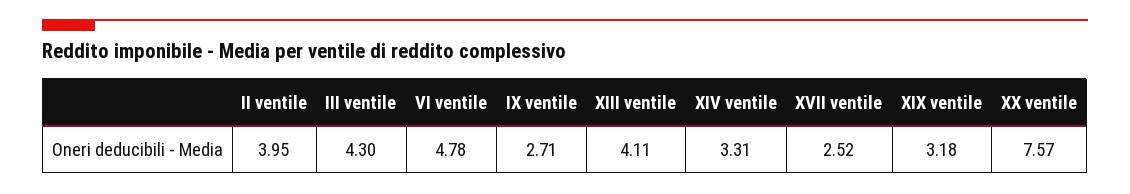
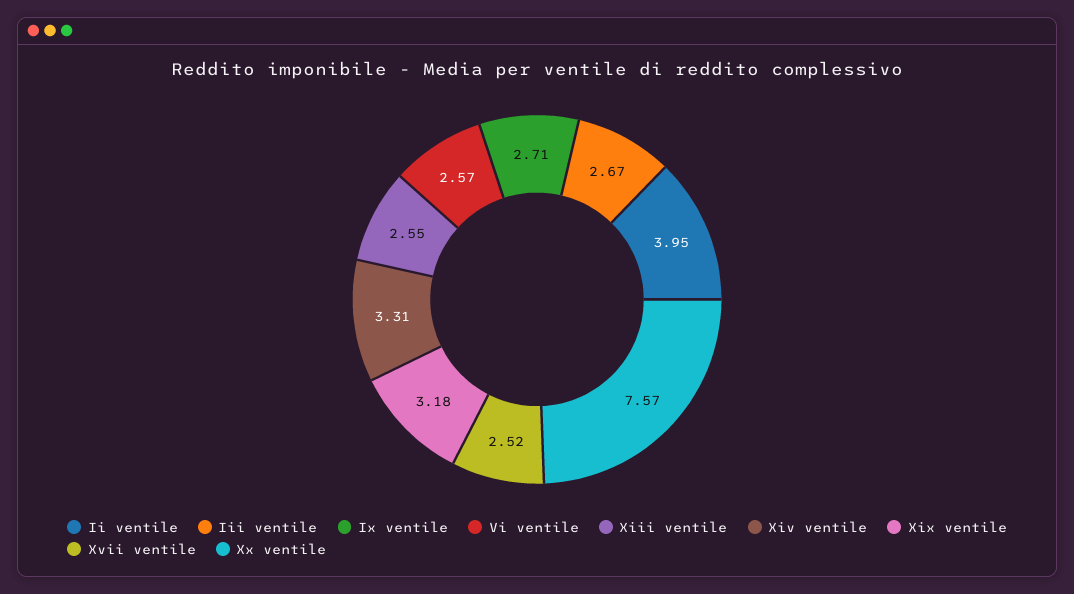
  {
    "II ventile": 3.95,
-   "III ventile": 4.3,
+   "III ventile": 2.67,
-   "VI ventile": 4.78,
+   "VI ventile": 2.57,
    "IX ventile": 2.71,
-   "XIII ventile": 4.11,
+   "XIII ventile": 2.55,
    "XIV ventile": 3.31,
    "XVII ventile": 2.52,
    "XIX ventile": 3.18,
    "XX ventile": 7.57
  }

